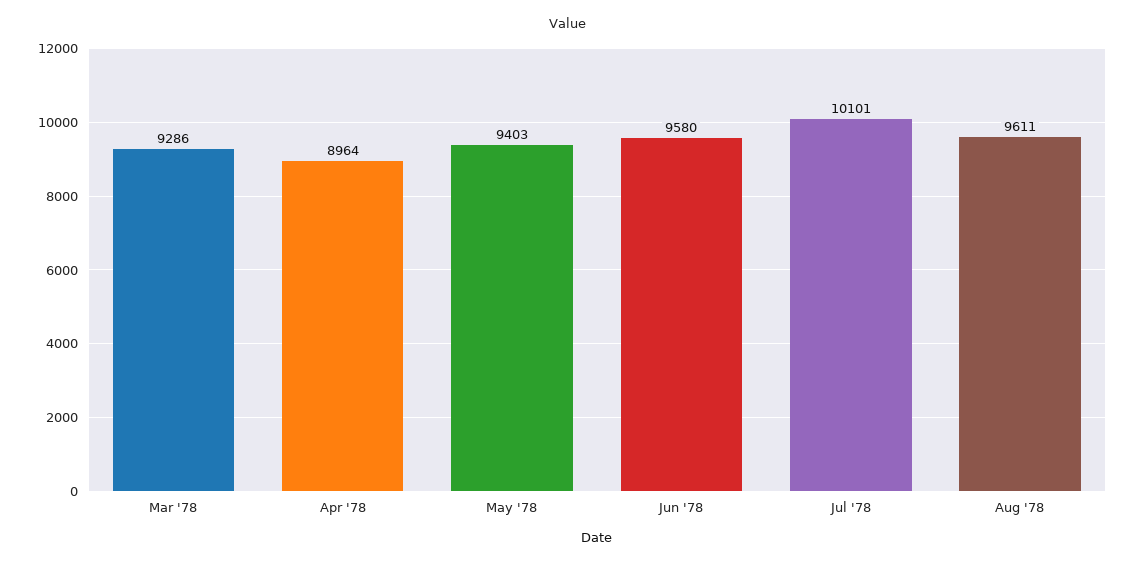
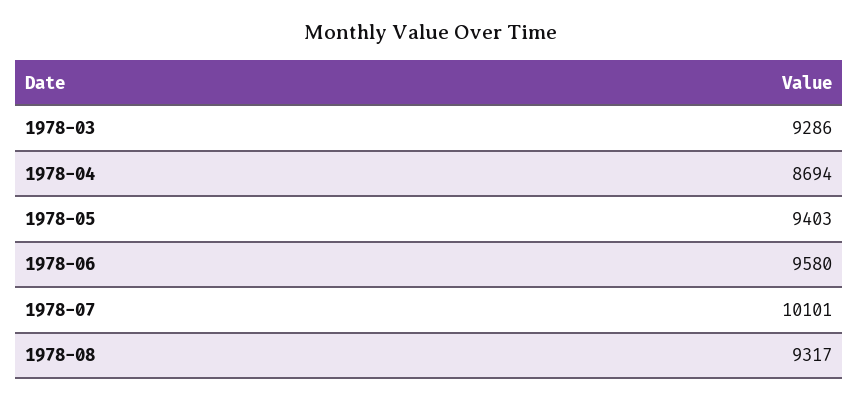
  {
    "Mar '78": 9286,
-   "Apr '78": 8964,
+   "Apr '78": 8694,
    "May '78": 9403,
    "Jun '78": 9580,
    "Jul '78": 10101,
-   "Aug '78": 9611
+   "Aug '78": 9317
  }

